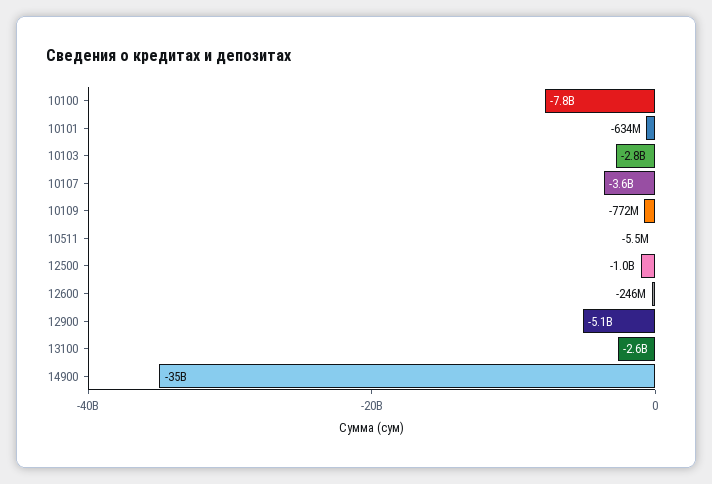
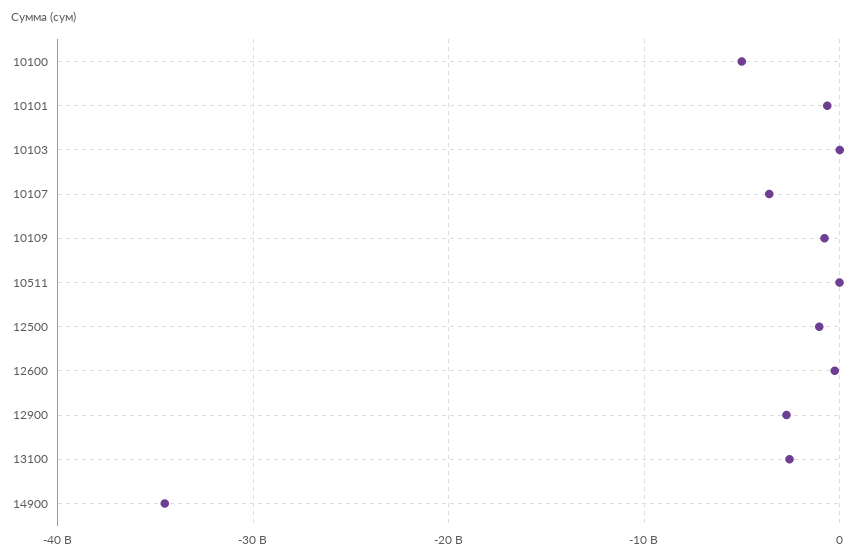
  {
-   "10100": -7800000000,
+   "10100": -5000000000,
    "10101": -634000000,
-   "10103": -2800000000,
+   "10103": 0,
    "10107": -3600000000,
    "10109": -772000000,
    "10511": -5500000,
    "12500": -1000000000,
    "12600": -246000000,
-   "12900": -5100000000,
+   "12900": -3000000000,
    "13100": -2600000000,
    "14900": -35000000000
  }

